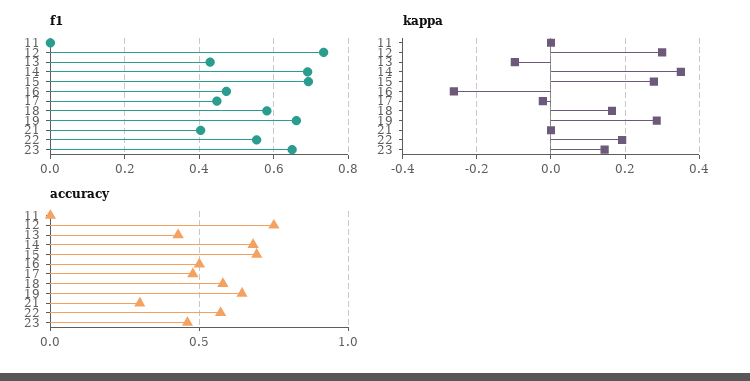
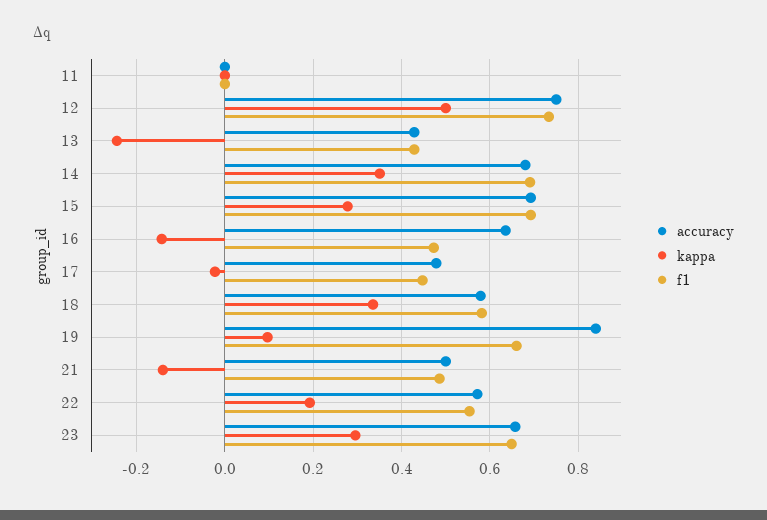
  {
    "f1": {
      "11": 0,
      "12": 0.74,
      "13": 0.42,
      "14": 0.7,
      "15": 0.7,
      "16": 0.48,
      "17": 0.44,
      "18": 0.58,
      "19": 0.66,
-     "21": 0.4,
+     "21": 0.48,
      "22": 0.56,
      "23": 0.64
    },
    "kappa": {
      "11": 0,
-     "12": 0.3,
+     "12": 0.5,
-     "13": -0.1,
+     "13": -0.24,
      "14": 0.36,
      "15": 0.28,
-     "16": -0.26,
+     "16": -0.14,
      "17": -0.02,
-     "18": 0.16,
+     "18": 0.34,
-     "19": 0.28,
+     "19": 0.1,
-     "21": 0,
+     "21": -0.14,
      "22": 0.2,
-     "23": 0.14
+     "23": 0.3
    },
    "accuracy": {
      "11": 0,
      "12": 0.76,
      "13": 0.42,
      "14": 0.68,
      "15": 0.7,
-     "16": 0.5,
+     "16": 0.64,
      "17": 0.48,
      "18": 0.58,
-     "19": 0.65,
+     "19": 0.84,
-     "21": 0.3,
+     "21": 0.5,
      "22": 0.58,
-     "23": 0.45
+     "23": 0.66
    }
  }

